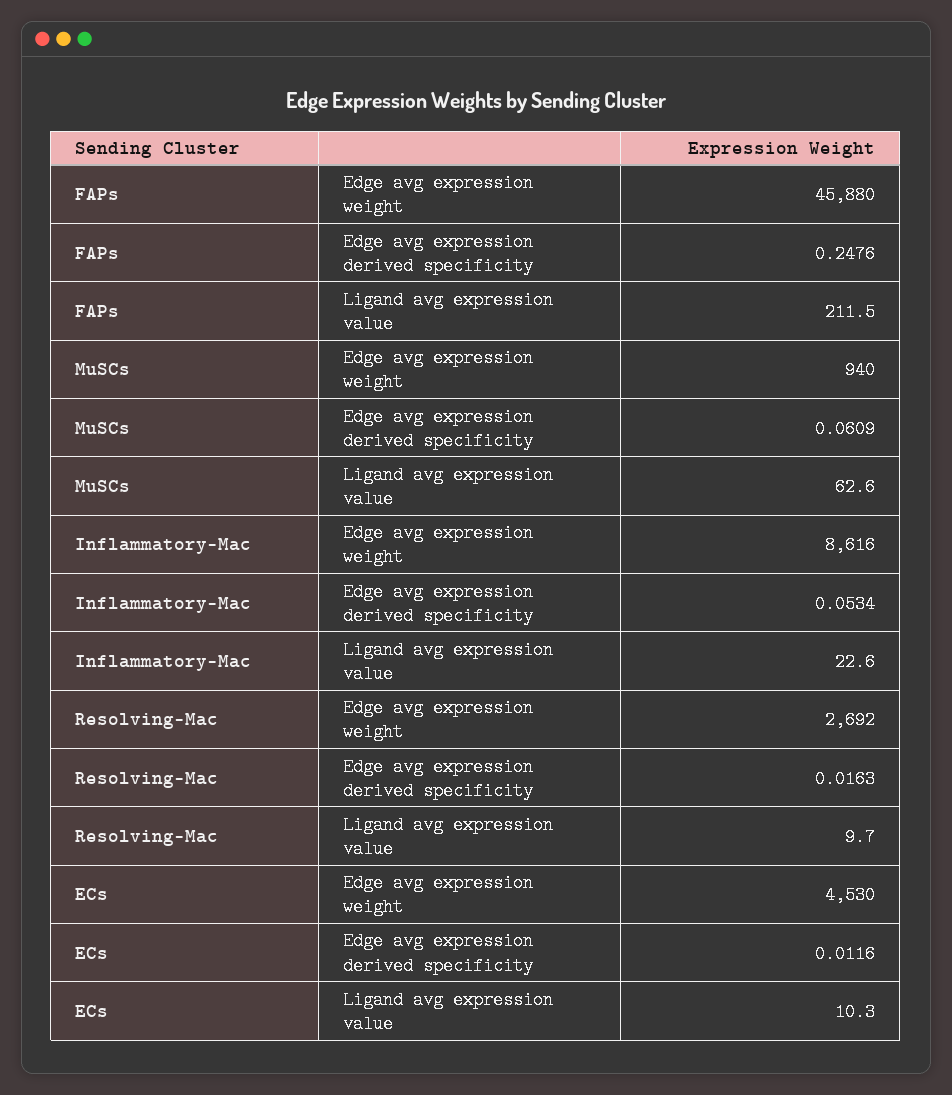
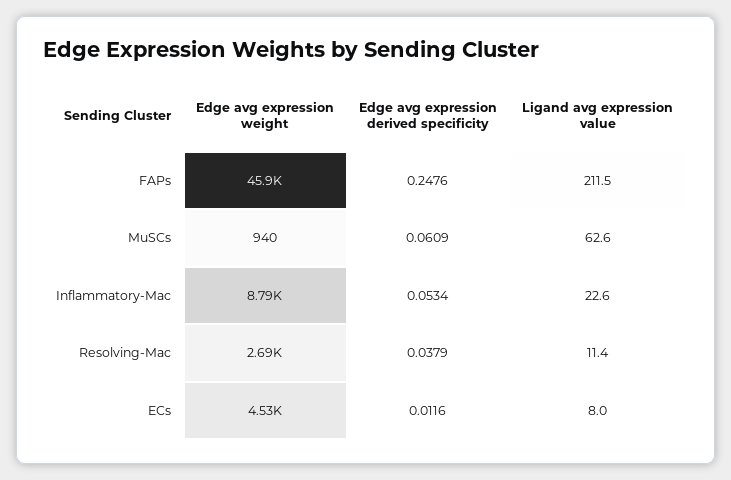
  {
    "FAPs": {
      "Edge avg expression weight": 45880,
      "Edge avg expression derived specificity": 0.2476,
      "Ligand avg expression value": 211.5
    },
    "MuSCs": {
      "Edge avg expression weight": 940,
      "Edge avg expression derived specificity": 0.0609,
      "Ligand avg expression value": 62.6
    },
    "Inflammatory-Mac": {
-     "Edge avg expression weight": 8616,
+     "Edge avg expression weight": 8790,
      "Edge avg expression derived specificity": 0.0534,
      "Ligand avg expression value": 22.6
    },
    "Resolving-Mac": {
      "Edge avg expression weight": 2692,
-     "Edge avg expression derived specificity": 0.0163,
+     "Edge avg expression derived specificity": 0.0379,
-     "Ligand avg expression value": 9.7
+     "Ligand avg expression value": 11.4
    },
    "ECs": {
      "Edge avg expression weight": 4530,
      "Edge avg expression derived specificity": 0.0116,
-     "Ligand avg expression value": 10.3
+     "Ligand avg expression value": 8
    }
  }

